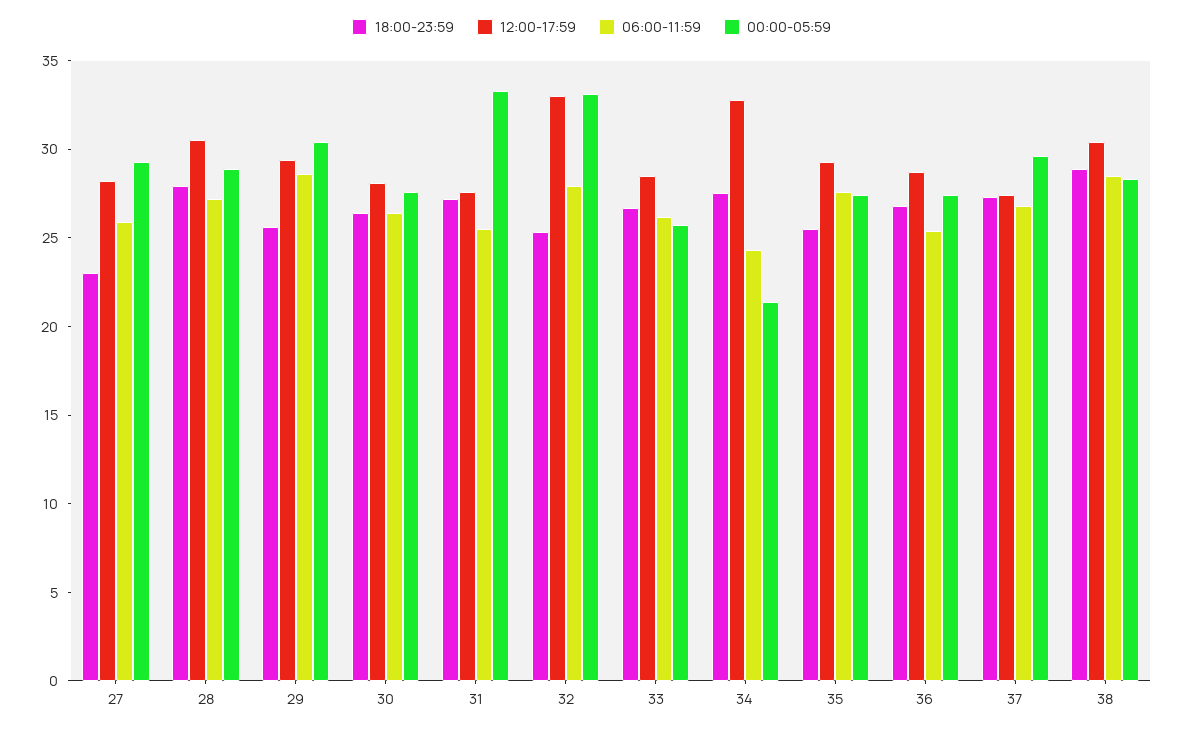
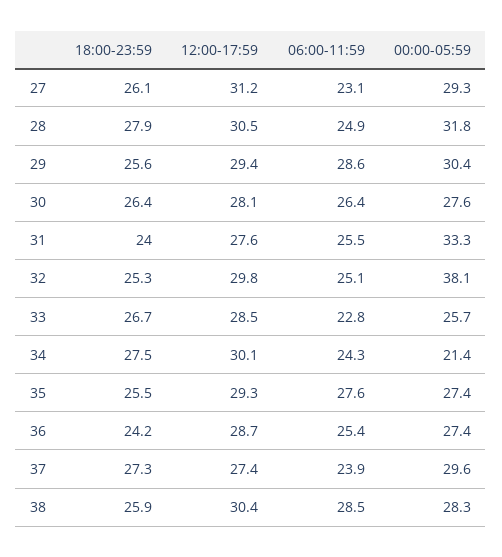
  {
    "18:00-23:59": {
-     "27": 23,
+     "27": 26.1,
      "28": 27.9,
      "29": 25.6,
      "30": 26.4,
-     "31": 27,
+     "31": 24,
      "32": 25.3,
      "33": 26.7,
      "34": 27.5,
      "35": 25.5,
-     "36": 27,
+     "36": 24.2,
      "37": 27.3,
-     "38": 29
+     "38": 25.9
    },
    "12:00-17:59": {
-     "27": 28,
+     "27": 31.2,
      "28": 30.5,
      "29": 29.4,
      "30": 28.1,
      "31": 27.6,
-     "32": 33,
+     "32": 29.8,
      "33": 28.5,
-     "34": 33,
+     "34": 30.1,
      "35": 29.3,
      "36": 28.7,
      "37": 27.4,
      "38": 30.4
    },
    "06:00-11:59": {
-     "27": 26,
+     "27": 23.1,
-     "28": 27,
+     "28": 24.9,
      "29": 28.6,
      "30": 26.4,
      "31": 25.5,
-     "32": 28,
+     "32": 25.1,
-     "33": 26,
+     "33": 22.8,
      "34": 24.3,
      "35": 27.6,
      "36": 25.4,
-     "37": 27,
+     "37": 23.9,
      "38": 28.5
    },
    "00:00-05:59": {
      "27": 29.3,
-     "28": 29,
+     "28": 31.8,
      "29": 30.4,
      "30": 27.6,
      "31": 33.3,
-     "32": 33,
+     "32": 38.1,
      "33": 25.7,
      "34": 21.4,
      "35": 27.4,
      "36": 27.4,
      "37": 29.6,
      "38": 28.3
    }
  }

